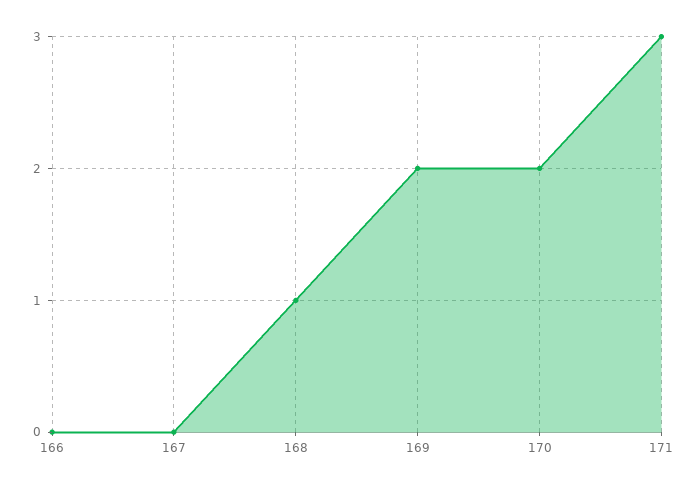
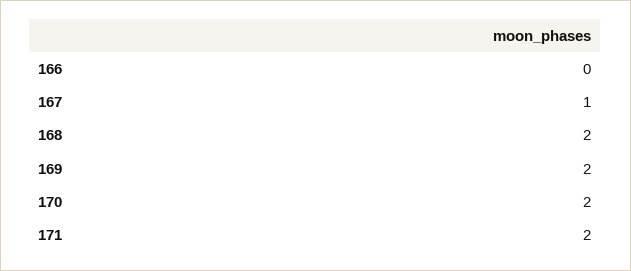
  {
    "166": 0,
-   "167": 0,
+   "167": 1,
-   "168": 1,
+   "168": 2,
    "169": 2,
    "170": 2,
-   "171": 3
+   "171": 2
  }

